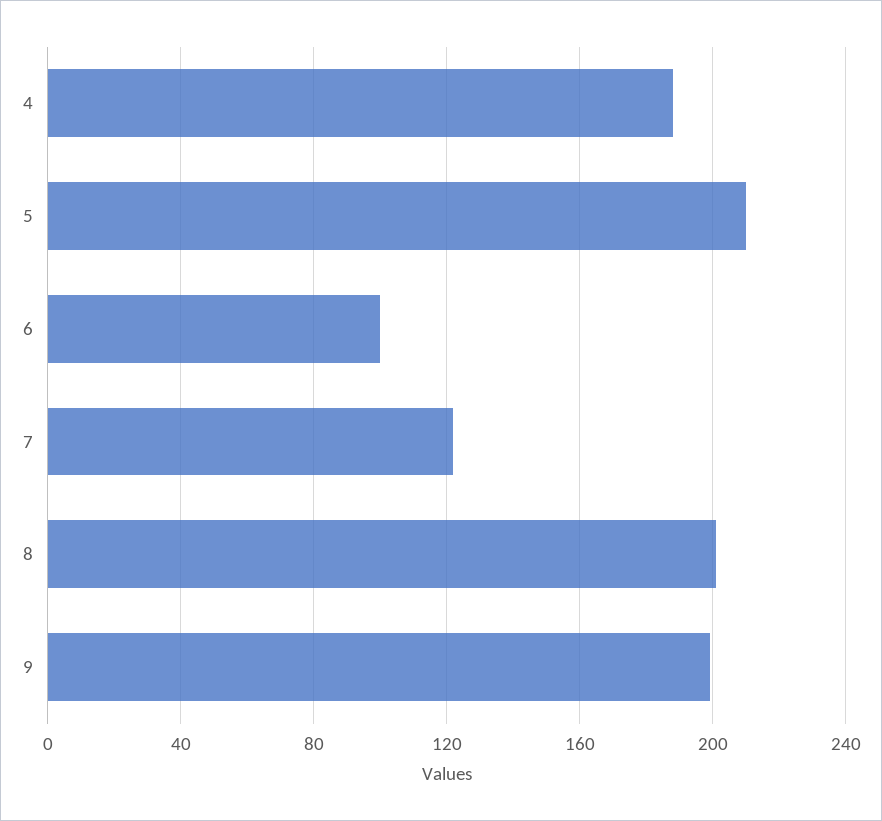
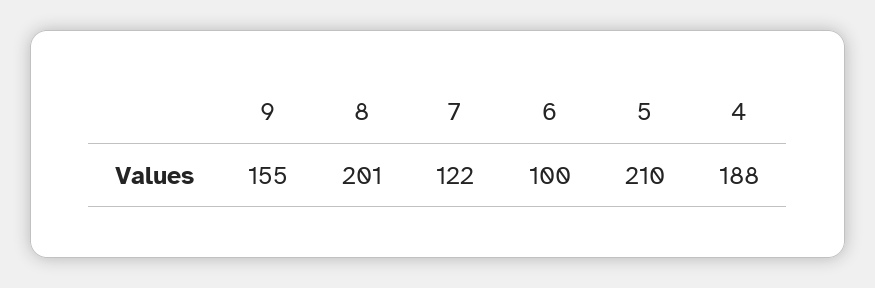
  {
    "4": 188,
    "5": 210,
    "6": 100,
    "7": 122,
    "8": 201,
-   "9": 200
+   "9": 155
  }

